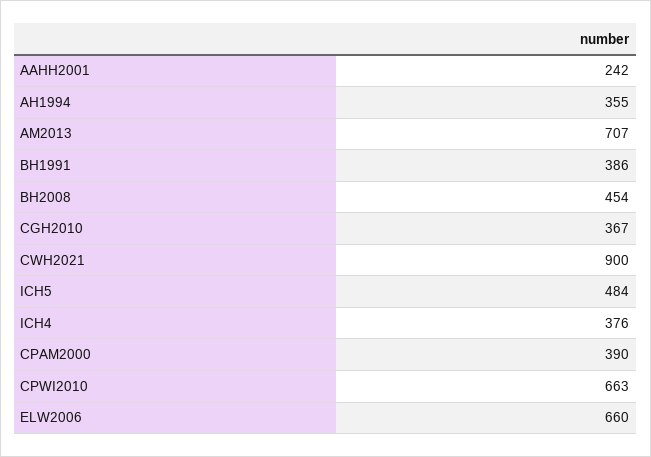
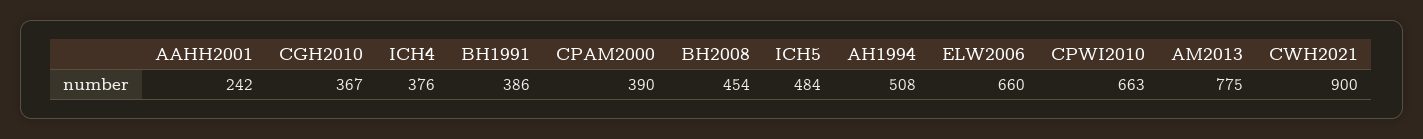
  {
    "AAHH2001": 242,
-   "AH1994": 355,
+   "AH1994": 508,
-   "AM2013": 707,
+   "AM2013": 775,
    "BH1991": 386,
    "BH2008": 454,
    "CGH2010": 367,
    "CWH2021": 900,
    "ICH5": 484,
    "ICH4": 376,
    "CPAM2000": 390,
    "CPWI2010": 663,
    "ELW2006": 660
  }

